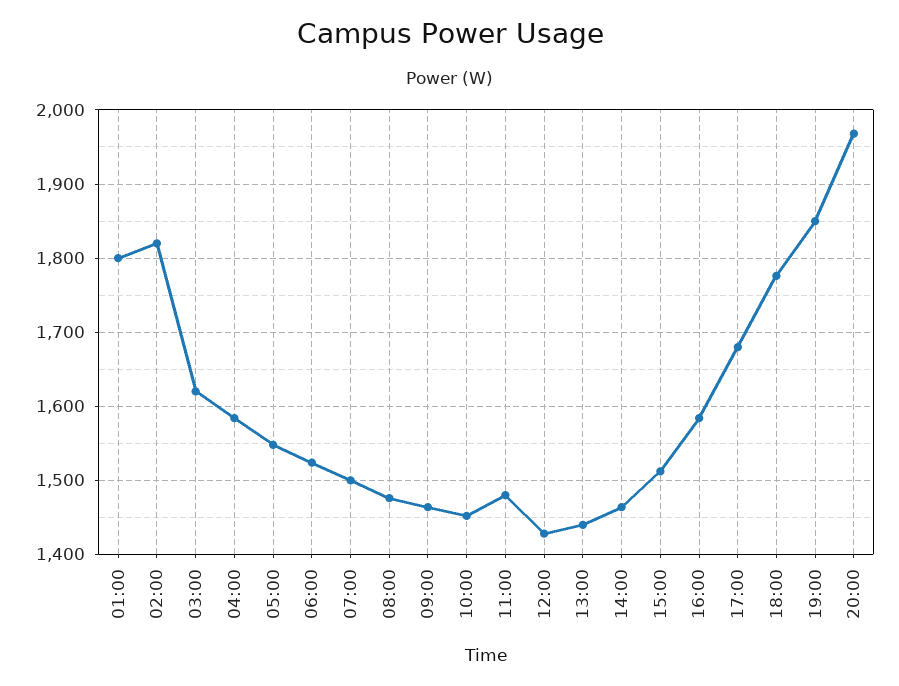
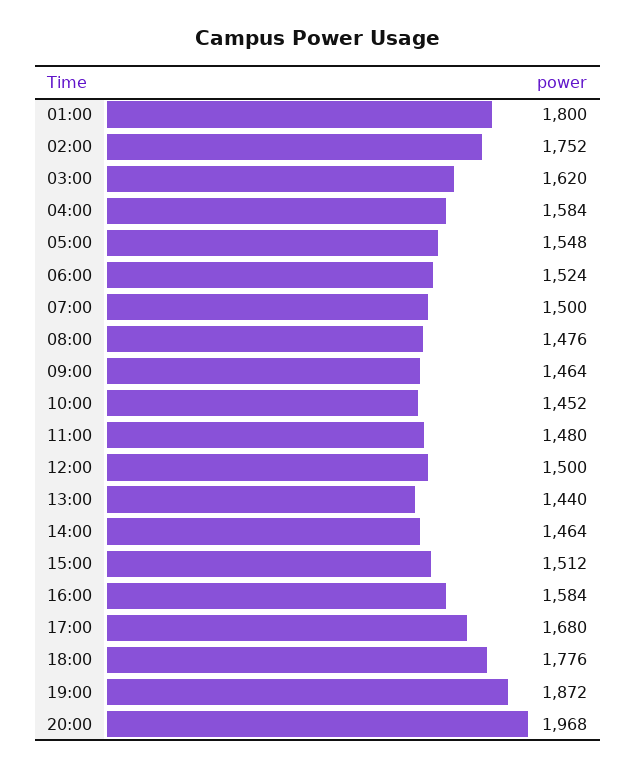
  {
    "01:00": 1800,
-   "02:00": 1820,
+   "02:00": 1752,
    "03:00": 1620,
    "04:00": 1584,
    "05:00": 1548,
    "06:00": 1524,
    "07:00": 1500,
    "08:00": 1476,
    "09:00": 1464,
    "10:00": 1452,
    "11:00": 1480,
-   "12:00": 1430,
+   "12:00": 1500,
    "13:00": 1440,
    "14:00": 1464,
    "15:00": 1512,
    "16:00": 1584,
    "17:00": 1680,
    "18:00": 1776,
-   "19:00": 1850,
+   "19:00": 1872,
    "20:00": 1968
  }

